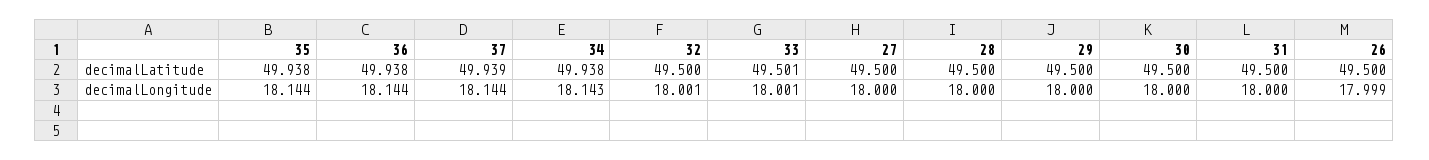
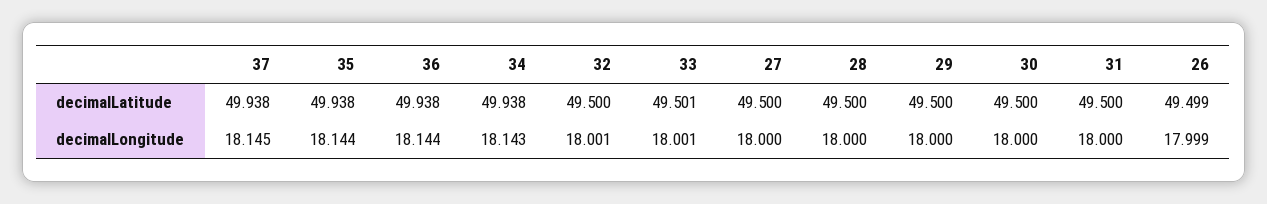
  {
    "35": {
      "decimalLatitude": 49.938,
      "decimalLongitude": 18.144
    },
    "36": {
      "decimalLatitude": 49.938,
      "decimalLongitude": 18.144
    },
    "37": {
-     "decimalLatitude": 49.939,
+     "decimalLatitude": 49.938,
-     "decimalLongitude": 18.144
+     "decimalLongitude": 18.145
    },
    "34": {
      "decimalLatitude": 49.938,
      "decimalLongitude": 18.143
    },
    "32": {
      "decimalLatitude": 49.5,
      "decimalLongitude": 18.001
    },
    "33": {
      "decimalLatitude": 49.501,
      "decimalLongitude": 18.001
    },
    "27": {
      "decimalLatitude": 49.5,
      "decimalLongitude": 18
    },
    "28": {
      "decimalLatitude": 49.5,
      "decimalLongitude": 18
    },
    "29": {
      "decimalLatitude": 49.5,
      "decimalLongitude": 18
    },
    "30": {
      "decimalLatitude": 49.5,
      "decimalLongitude": 18
    },
    "31": {
      "decimalLatitude": 49.5,
      "decimalLongitude": 18
    },
    "26": {
-     "decimalLatitude": 49.5,
+     "decimalLatitude": 49.499,
      "decimalLongitude": 17.999
    }
  }

